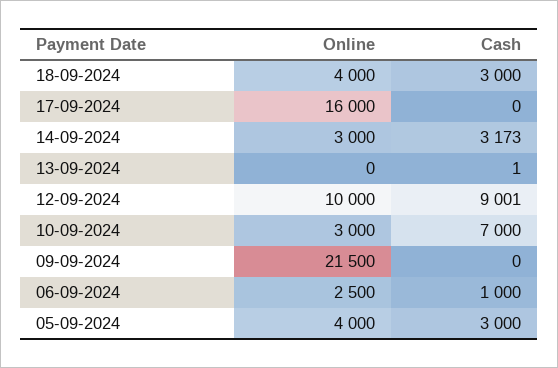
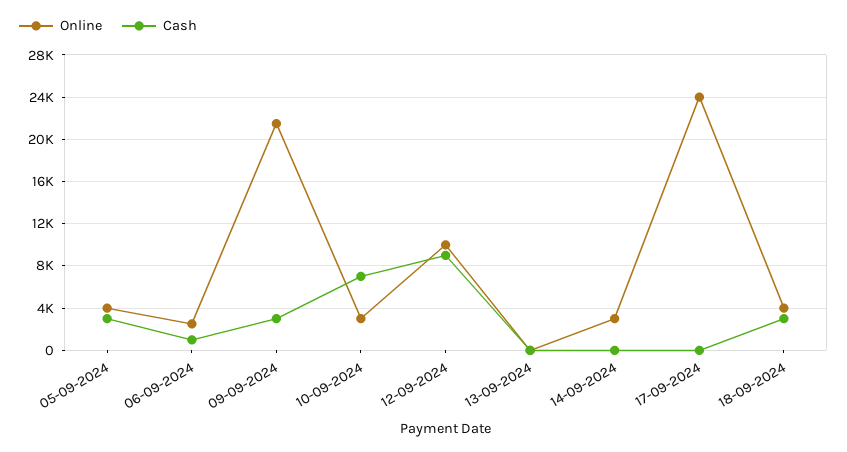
  {
    "Online": {
      "18-09-2024": 4000,
-     "17-09-2024": 16000,
+     "17-09-2024": 24000,
      "14-09-2024": 3000,
      "13-09-2024": 0,
      "12-09-2024": 10000,
      "10-09-2024": 3000,
      "09-09-2024": 21500,
      "06-09-2024": 2500,
      "05-09-2024": 4000
    },
    "Cash": {
      "18-09-2024": 3000,
      "17-09-2024": 0,
-     "14-09-2024": 3173,
+     "14-09-2024": 0,
      "13-09-2024": 1,
      "12-09-2024": 9001,
      "10-09-2024": 7000,
-     "09-09-2024": 0,
+     "09-09-2024": 3000,
      "06-09-2024": 1000,
      "05-09-2024": 3000
    }
  }

